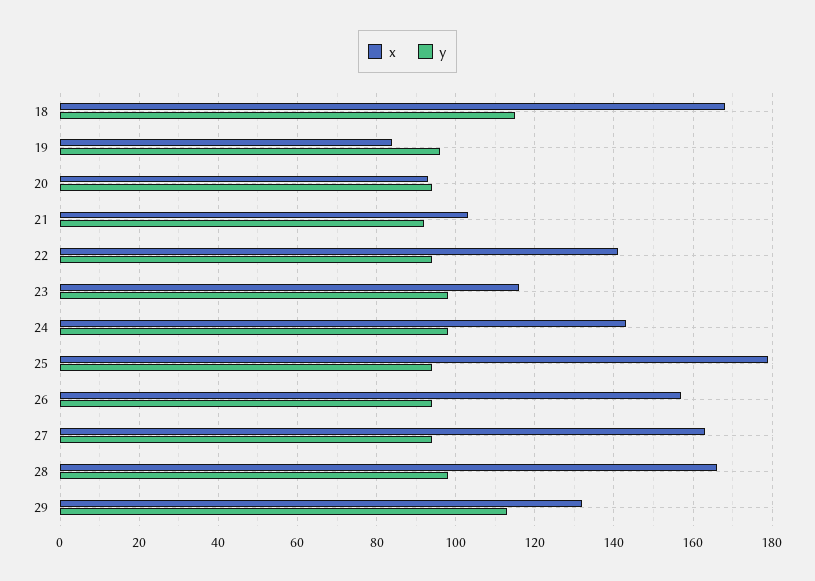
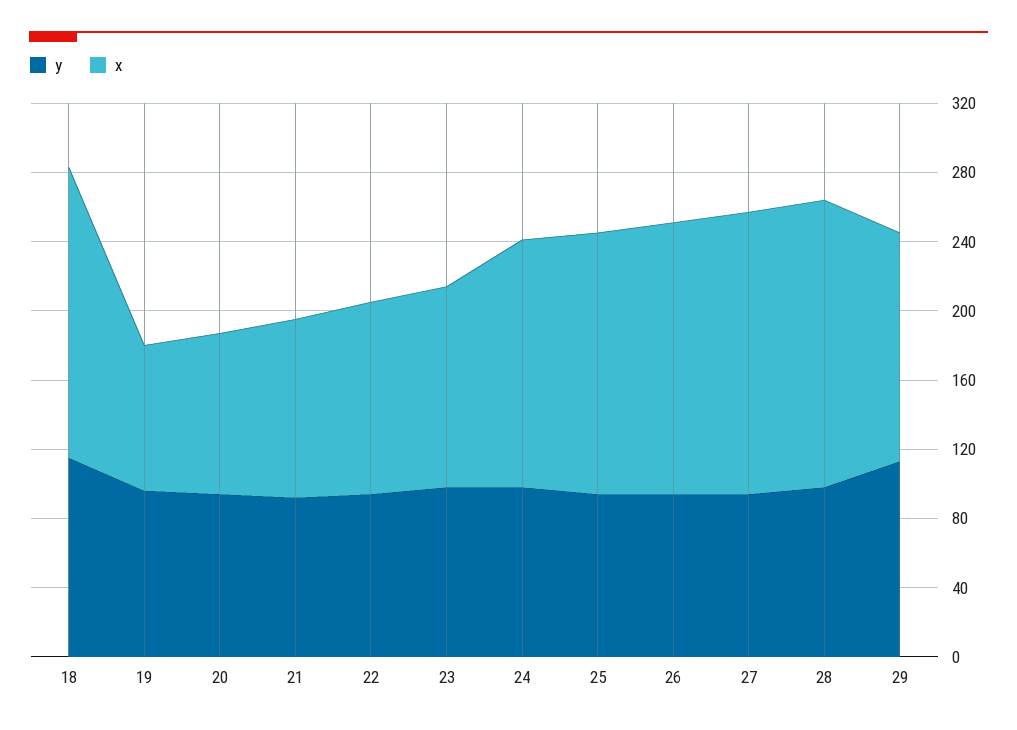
  {
    "x": {
      "18": 170,
      "19": 85,
      "20": 95,
      "21": 105,
-     "22": 140,
+     "22": 110,
      "23": 115,
      "24": 145,
-     "25": 180,
+     "25": 150,
      "26": 155,
      "27": 165,
      "28": 165,
      "29": 130
    },
    "y": {
      "18": 115,
      "19": 95,
      "20": 95,
      "21": 90,
      "22": 95,
      "23": 100,
      "24": 100,
      "25": 95,
      "26": 95,
      "27": 95,
      "28": 100,
      "29": 115
    }
  }

